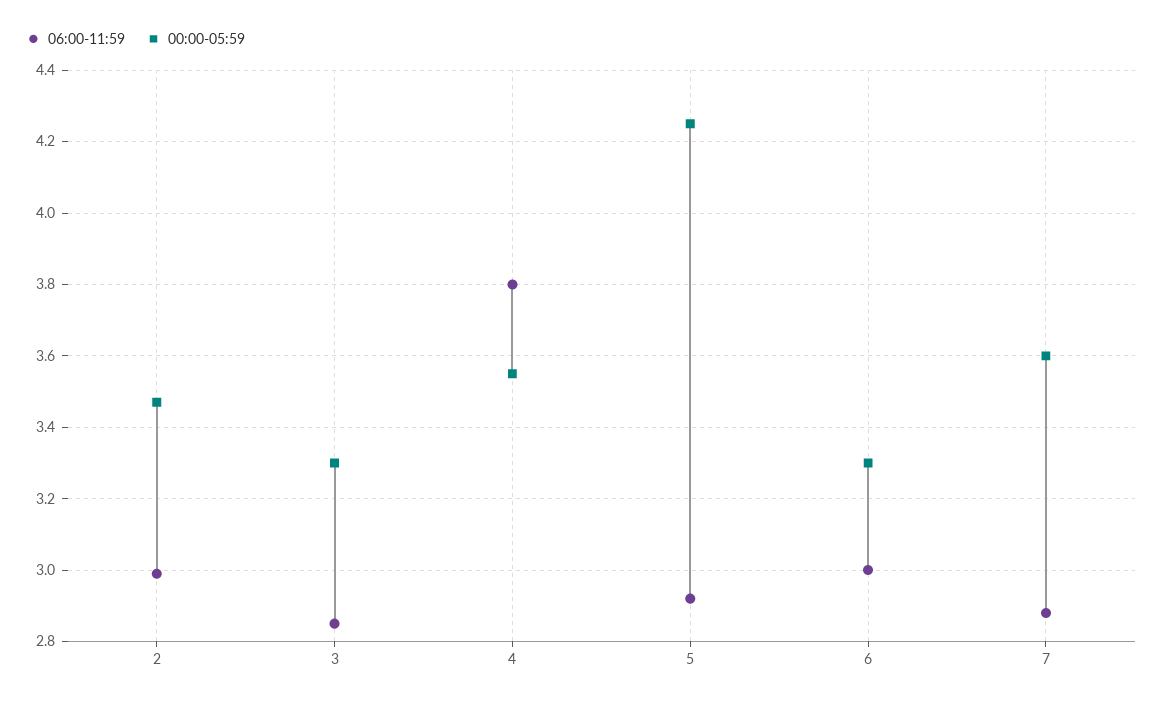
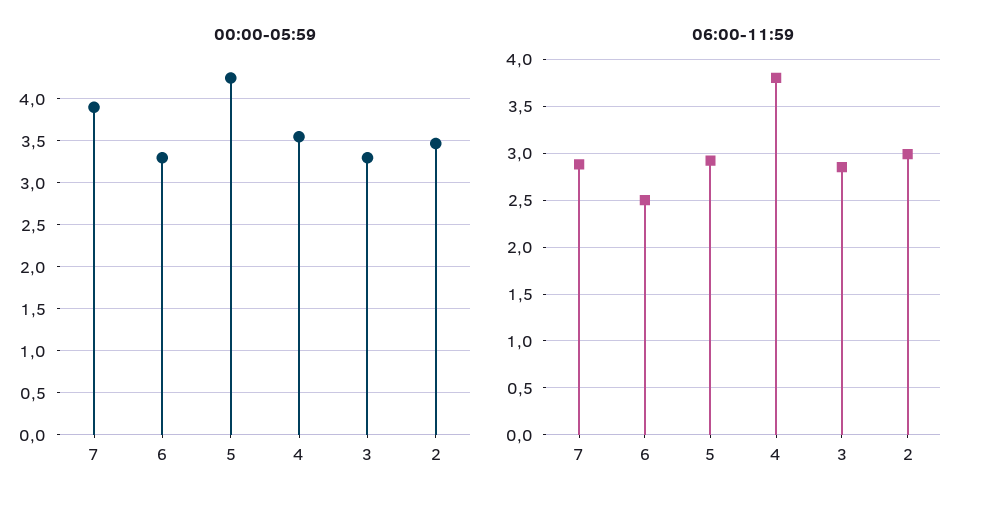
  {
    "06:00-11:59": {
      "2": 3,
      "3": 2.85,
      "4": 3.8,
      "5": 2.9,
-     "6": 3,
+     "6": 2.5,
      "7": 2.9
    },
    "00:00-05:59": {
      "2": 3.45,
      "3": 3.3,
      "4": 3.55,
      "5": 4.25,
      "6": 3.3,
-     "7": 3.6
+     "7": 3.9
    }
  }

